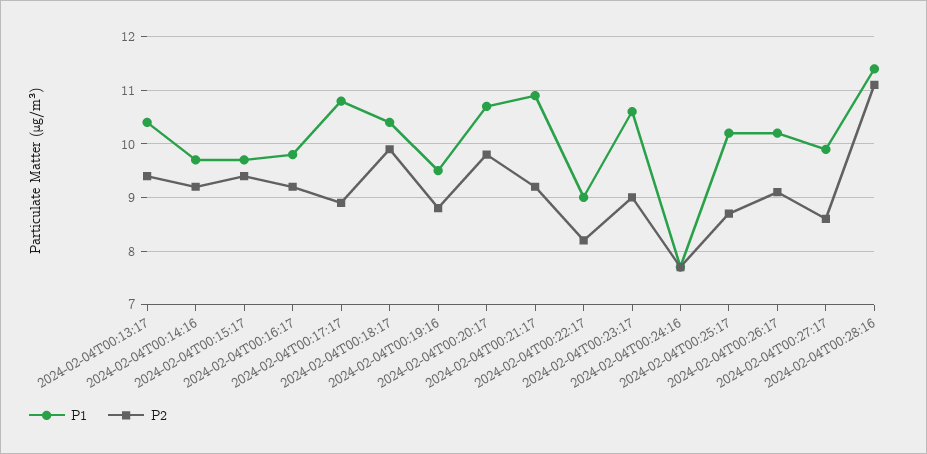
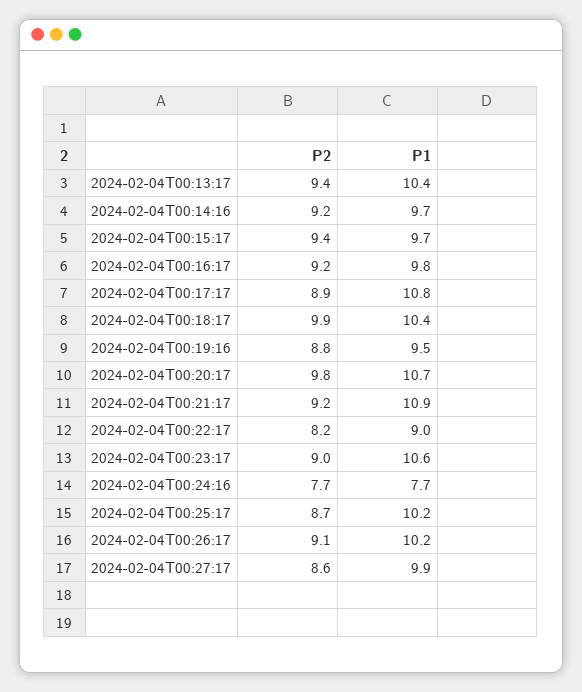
  {
    "P1": {
      "2024-02-04T00:13:17": 10.4,
      "2024-02-04T00:14:16": 9.7,
      "2024-02-04T00:15:17": 9.7,
      "2024-02-04T00:16:17": 9.8,
      "2024-02-04T00:17:17": 10.8,
      "2024-02-04T00:18:17": 10.4,
      "2024-02-04T00:19:16": 9.5,
      "2024-02-04T00:20:17": 10.7,
      "2024-02-04T00:21:17": 10.9,
      "2024-02-04T00:22:17": 9,
      "2024-02-04T00:23:17": 10.6,
      "2024-02-04T00:24:16": 7.7,
      "2024-02-04T00:25:17": 10.2,
      "2024-02-04T00:26:17": 10.2,
-     "2024-02-04T00:27:17": 9.9,
+     "2024-02-04T00:27:17": 9.9
-     "2024-02-04T00:28:16": 11.5
    },
    "P2": {
      "2024-02-04T00:13:17": 9.4,
      "2024-02-04T00:14:16": 9.2,
      "2024-02-04T00:15:17": 9.4,
      "2024-02-04T00:16:17": 9.2,
      "2024-02-04T00:17:17": 8.9,
      "2024-02-04T00:18:17": 9.9,
      "2024-02-04T00:19:16": 8.8,
      "2024-02-04T00:20:17": 9.8,
      "2024-02-04T00:21:17": 9.2,
      "2024-02-04T00:22:17": 8.2,
      "2024-02-04T00:23:17": 9,
      "2024-02-04T00:24:16": 7.7,
      "2024-02-04T00:25:17": 8.7,
      "2024-02-04T00:26:17": 9.1,
-     "2024-02-04T00:27:17": 8.6,
+     "2024-02-04T00:27:17": 8.6
-     "2024-02-04T00:28:16": 11
    }
  }

